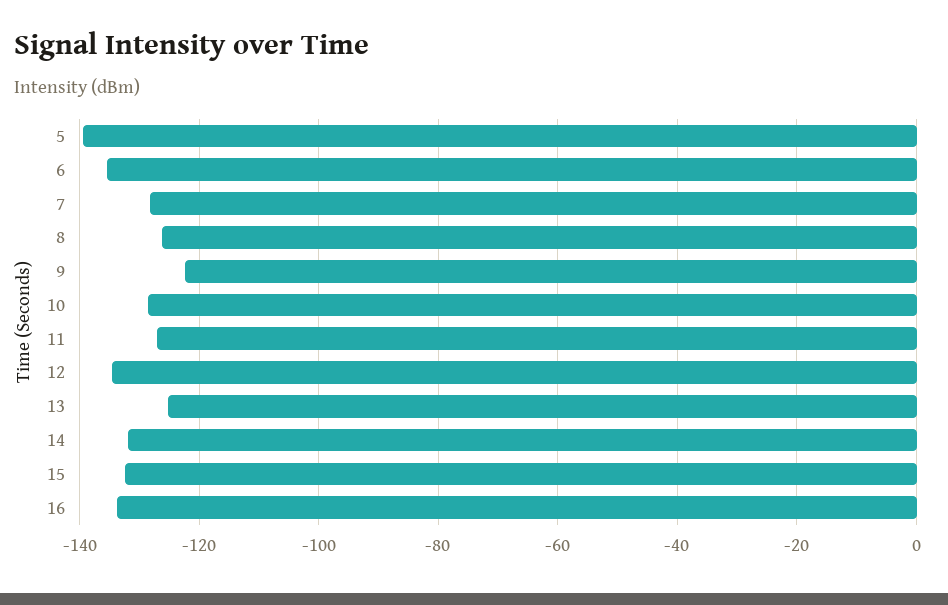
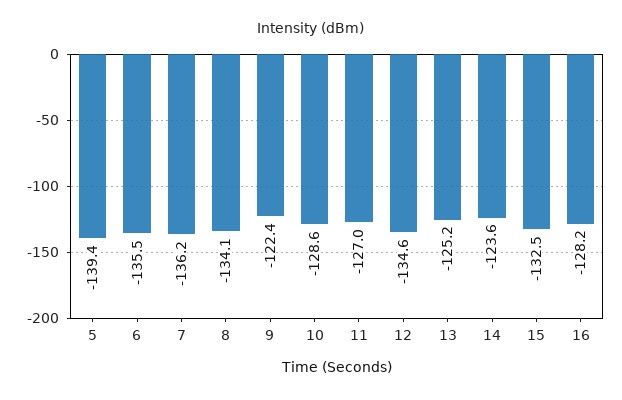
  {
    "5": -139.4,
    "6": -135.5,
-   "7": -128,
+   "7": -136.2,
-   "8": -126,
+   "8": -134.1,
    "9": -122.4,
    "10": -128.6,
    "11": -127,
    "12": -134.6,
    "13": -125.2,
-   "14": -132,
+   "14": -123.6,
    "15": -132.5,
-   "16": -134
+   "16": -128.2
  }

